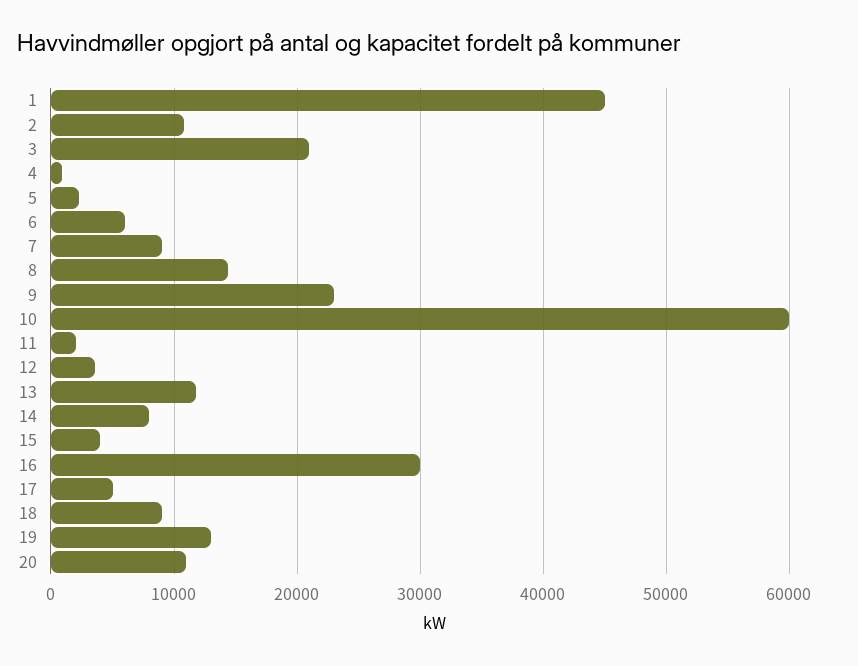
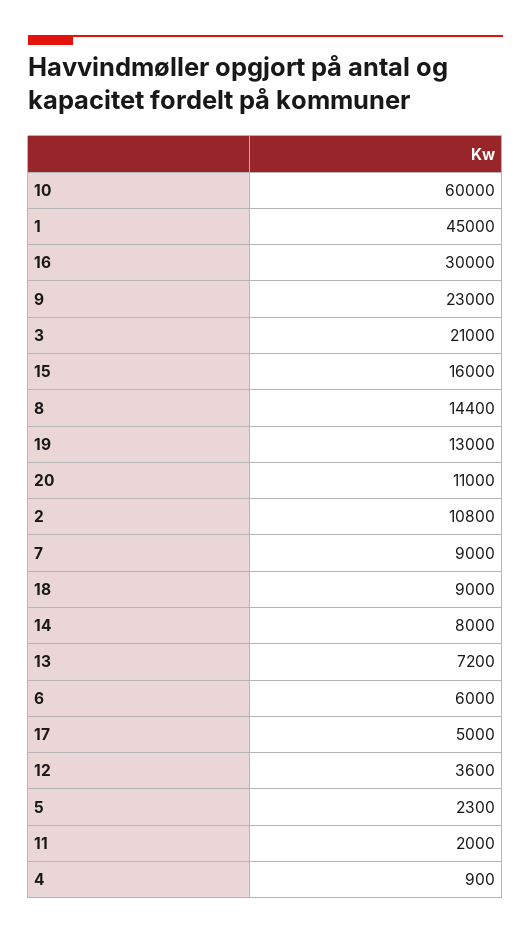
  {
    "1": 45000,
    "2": 10800,
    "3": 21000,
    "4": 900,
    "5": 2300,
    "6": 6000,
    "7": 9000,
    "8": 14400,
    "9": 23000,
    "10": 60000,
    "11": 2000,
    "12": 3600,
-   "13": 12000,
+   "13": 7200,
    "14": 8000,
-   "15": 4000,
+   "15": 16000,
    "16": 30000,
    "17": 5000,
    "18": 9000,
    "19": 13000,
    "20": 11000
  }

